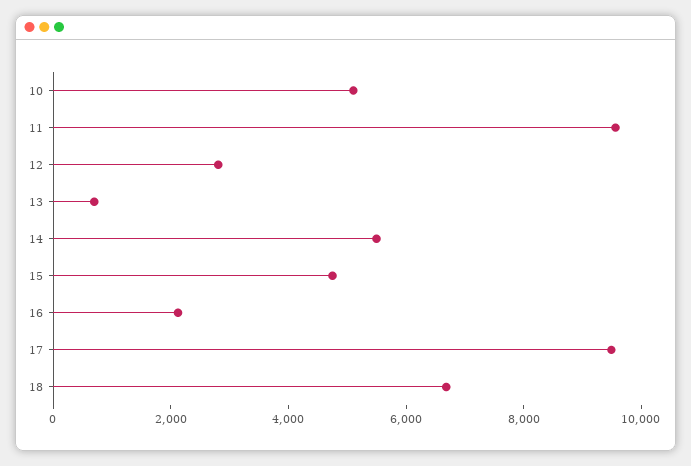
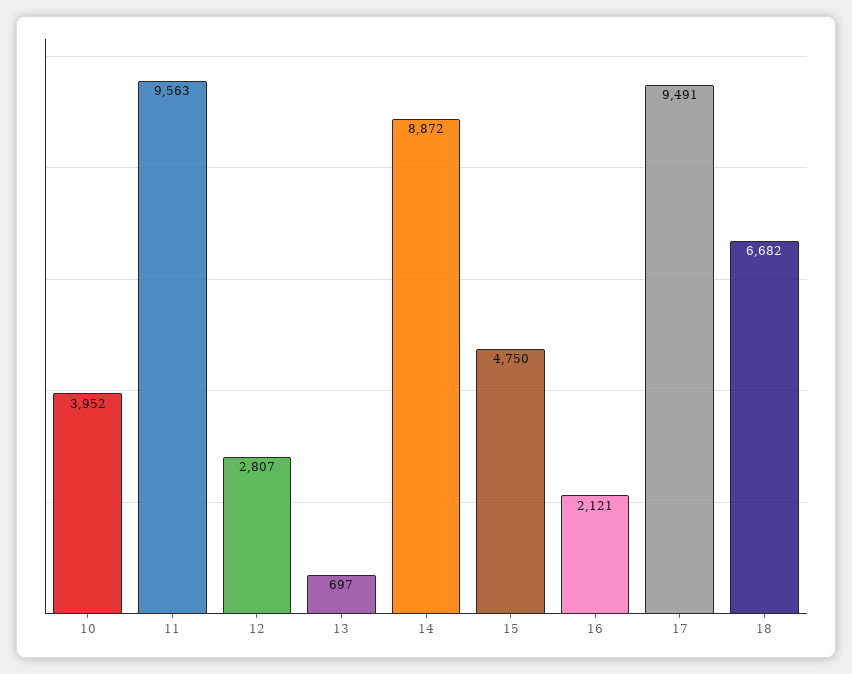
  {
-   "10": 5000,
+   "10": 3952,
    "11": 9563,
    "12": 2807,
    "13": 697,
-   "14": 5500,
+   "14": 8872,
    "15": 4750,
    "16": 2121,
    "17": 9491,
    "18": 6682
  }

